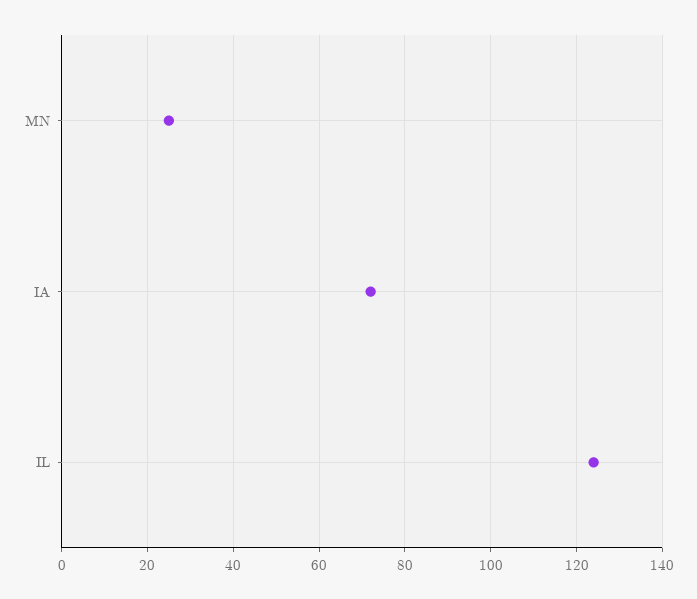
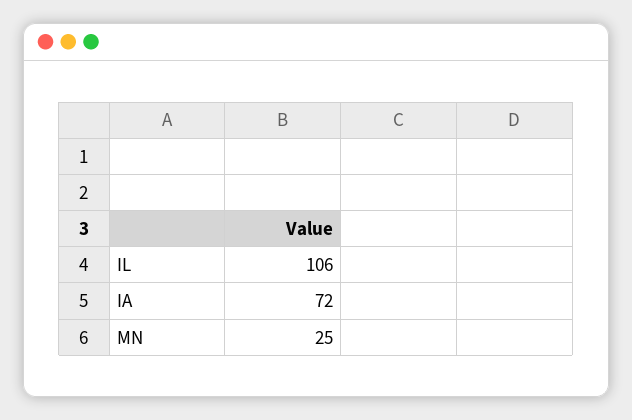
  {
    "MN": 25,
    "IA": 72,
-   "IL": 125
+   "IL": 106
  }

